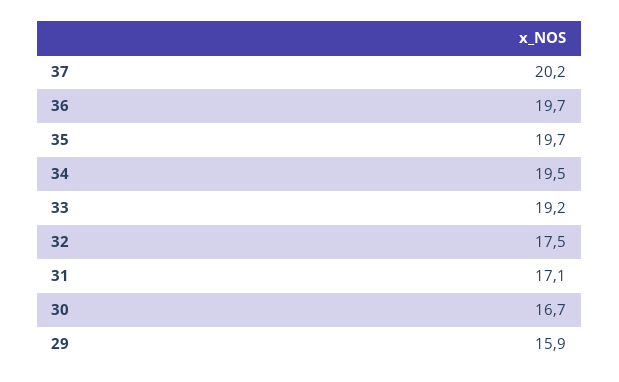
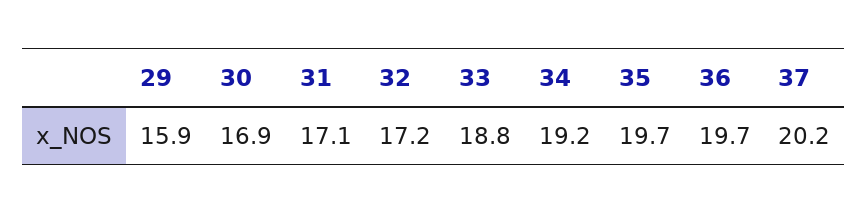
  {
    "37": 20.2,
    "36": 19.7,
    "35": 19.7,
-   "34": 19.5,
+   "34": 19.2,
-   "33": 19.2,
+   "33": 18.8,
-   "32": 17.5,
+   "32": 17.2,
    "31": 17.1,
-   "30": 16.7,
+   "30": 16.9,
    "29": 15.9
  }

